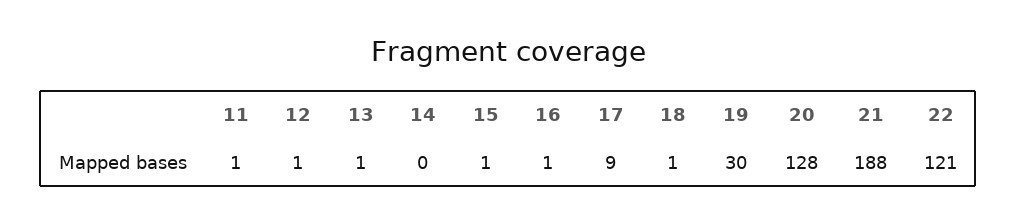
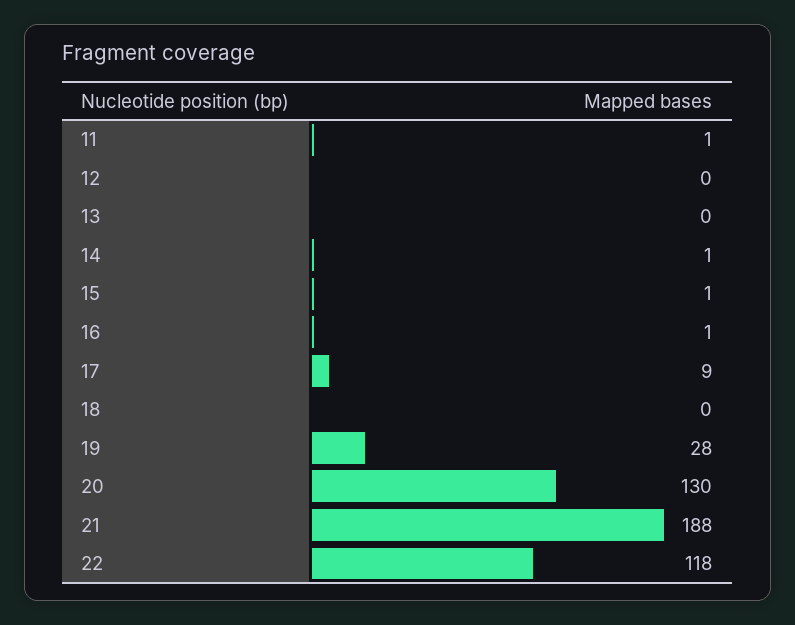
  {
    "11": 1,
-   "12": 1,
+   "12": 0,
-   "13": 1,
+   "13": 0,
-   "14": 0,
+   "14": 1,
    "15": 1,
    "16": 1,
    "17": 9,
-   "18": 1,
+   "18": 0,
-   "19": 30,
+   "19": 28,
-   "20": 128,
+   "20": 130,
    "21": 188,
-   "22": 121
+   "22": 118
  }

